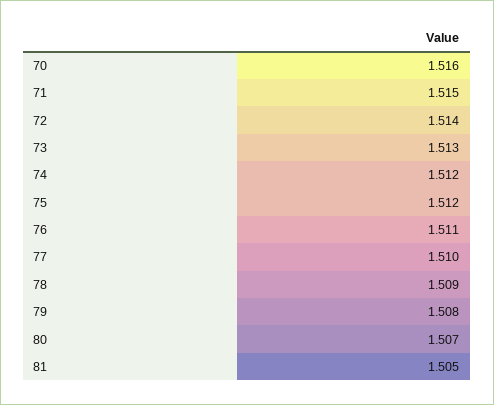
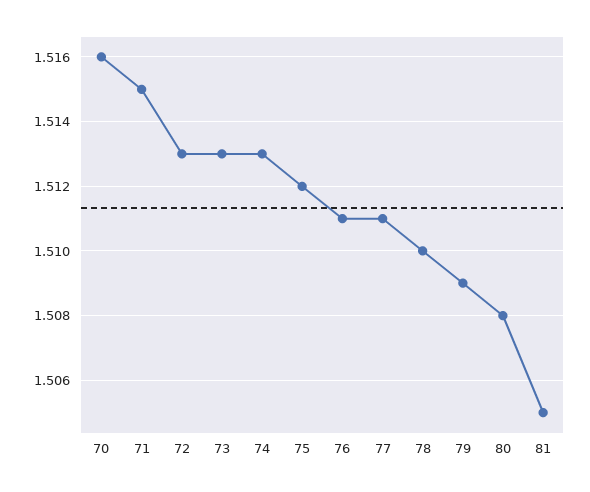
  {
    "70": 1.516,
    "71": 1.515,
-   "72": 1.514,
+   "72": 1.513,
    "73": 1.513,
-   "74": 1.512,
+   "74": 1.513,
    "75": 1.512,
    "76": 1.511,
-   "77": 1.51,
+   "77": 1.511,
-   "78": 1.509,
+   "78": 1.51,
-   "79": 1.508,
+   "79": 1.509,
-   "80": 1.507,
+   "80": 1.508,
    "81": 1.505
  }

